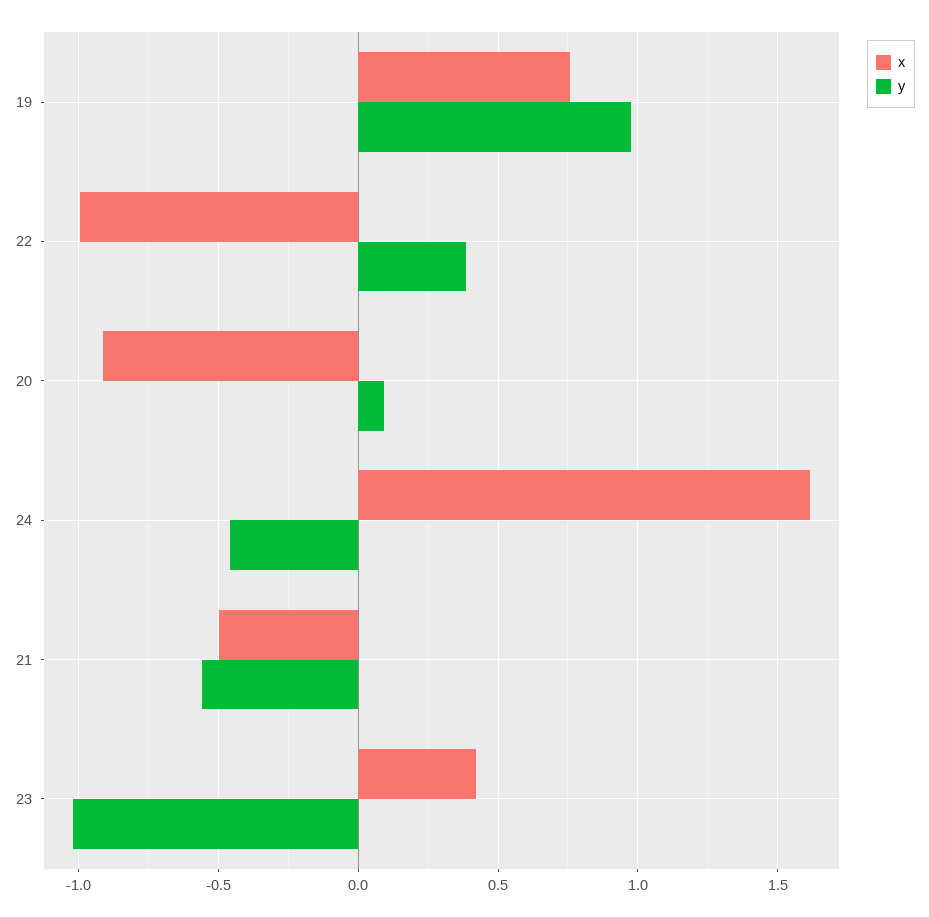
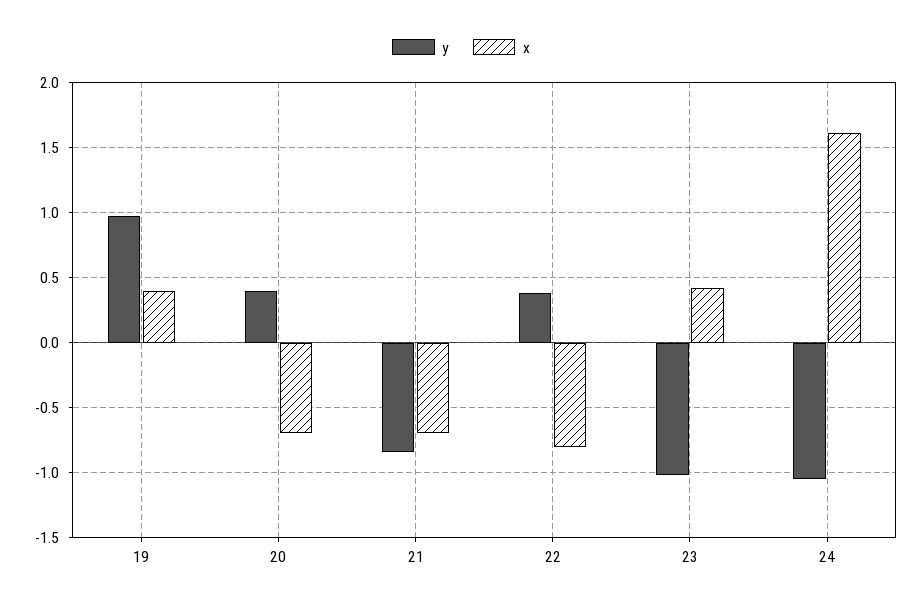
  {
    "x": {
-     "19": 0.75,
+     "19": 0.4,
-     "22": -1,
+     "22": -0.8,
-     "20": -0.9,
+     "20": -0.7,
      "24": 1.6,
-     "21": -0.5,
+     "21": -0.7,
      "23": 0.4
    },
    "y": {
      "19": 1,
      "22": 0.4,
-     "20": 0.1,
+     "20": 0.4,
-     "24": -0.45,
+     "24": -1.05,
-     "21": -0.55,
+     "21": -0.85,
      "23": -1
    }
  }

